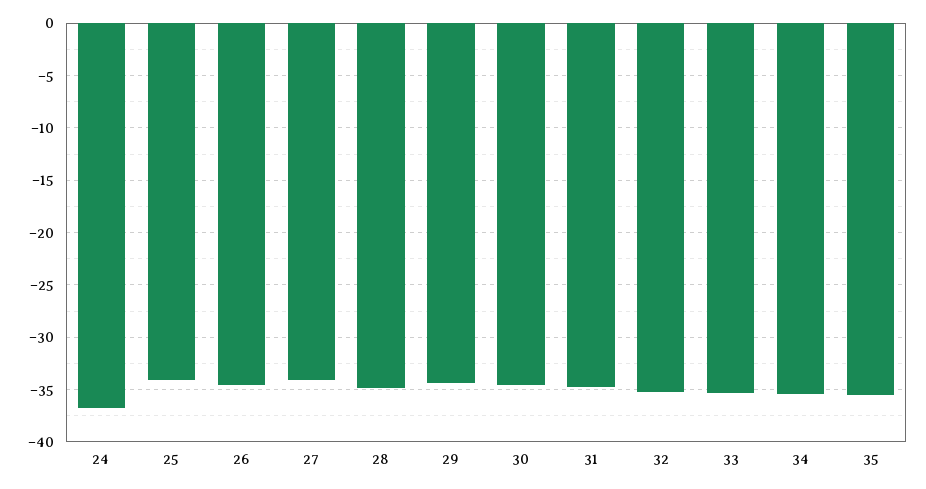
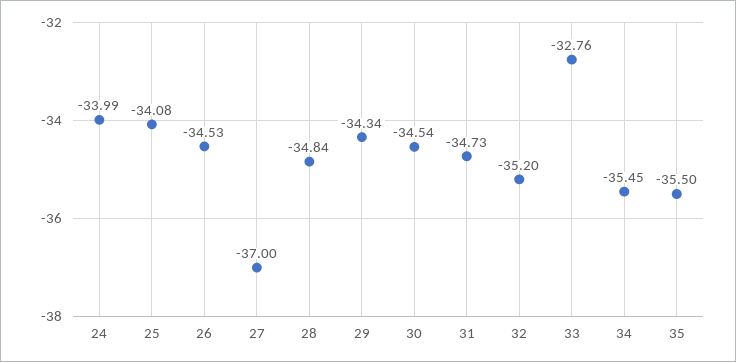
  {
-   "24": -37,
+   "24": -33.99,
    "25": -34.08,
    "26": -34.53,
-   "27": -34,
+   "27": -37,
    "28": -34.84,
    "29": -34.34,
    "30": -34.54,
    "31": -34.73,
    "32": -35.2,
-   "33": -35,
+   "33": -32.76,
    "34": -35.45,
    "35": -35.5
  }

